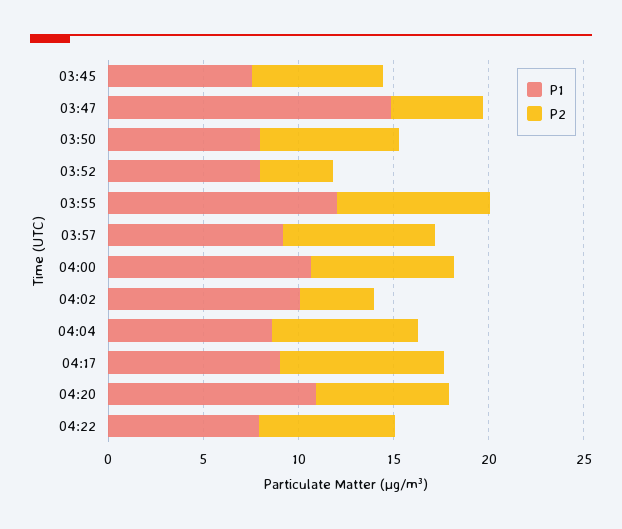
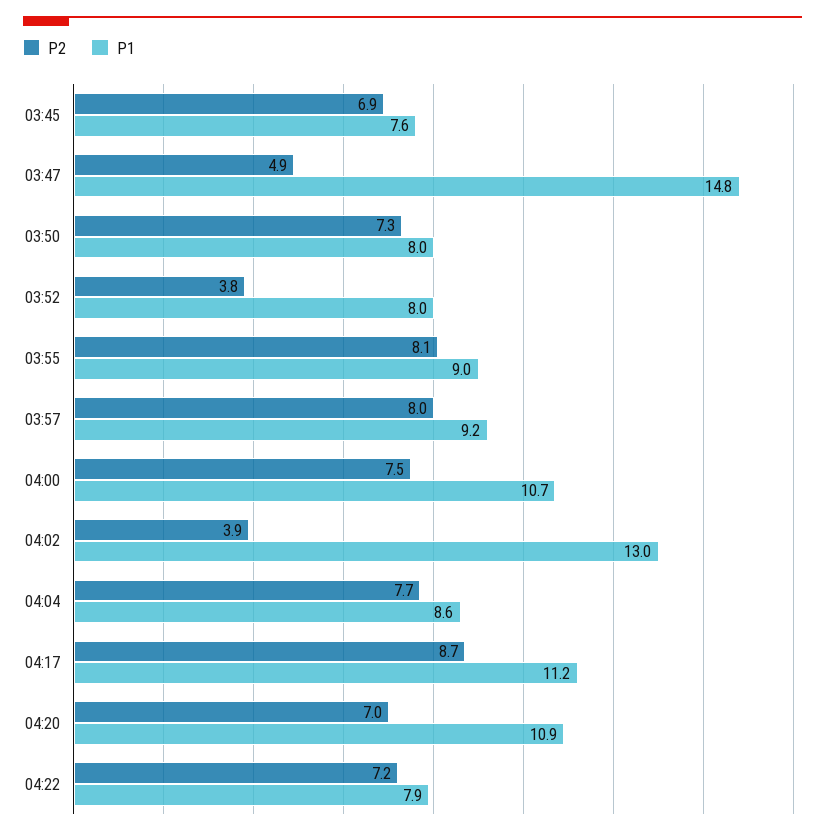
  {
    "P1": {
      "03:45": 7.6,
      "03:47": 14.8,
      "03:50": 8,
      "03:52": 8,
-     "03:55": 12,
+     "03:55": 9,
      "03:57": 9.2,
      "04:00": 10.7,
-     "04:02": 10,
+     "04:02": 13,
      "04:04": 8.6,
-     "04:17": 9,
+     "04:17": 11.2,
      "04:20": 10.9,
      "04:22": 7.9
    },
    "P2": {
      "03:45": 6.9,
      "03:47": 4.9,
      "03:50": 7.3,
      "03:52": 3.8,
      "03:55": 8.1,
      "03:57": 8,
      "04:00": 7.5,
      "04:02": 3.9,
      "04:04": 7.7,
      "04:17": 8.7,
      "04:20": 7,
      "04:22": 7.2
    }
  }

